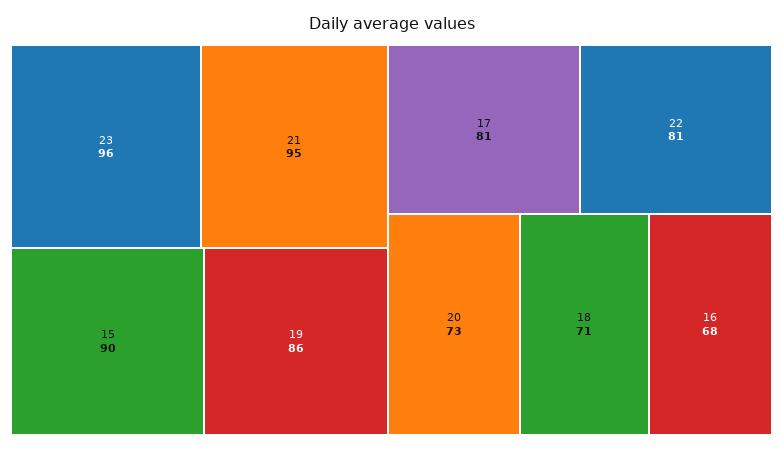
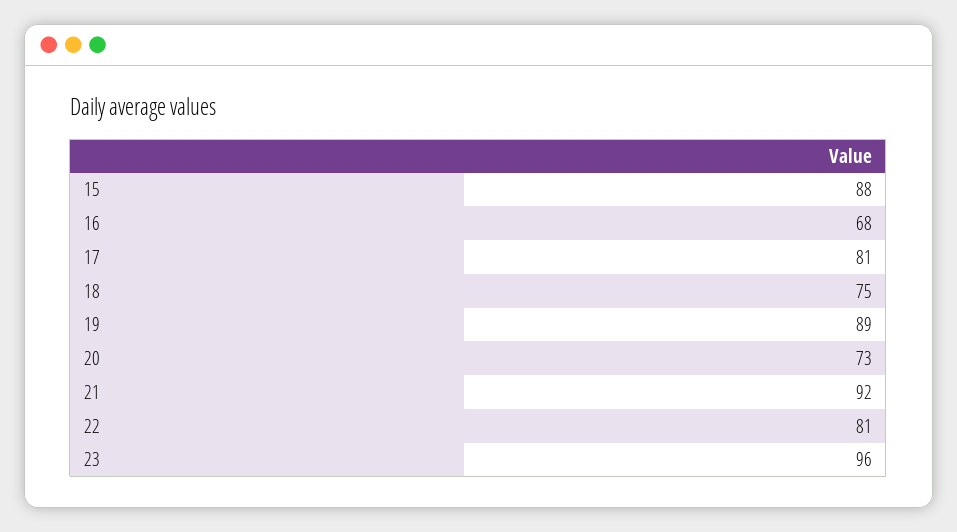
  {
    "23": 96,
-   "21": 95,
+   "21": 92,
-   "15": 90,
+   "15": 88,
-   "19": 86,
+   "19": 89,
    "17": 81,
    "22": 81,
    "20": 73,
-   "18": 71,
+   "18": 75,
    "16": 68
  }

